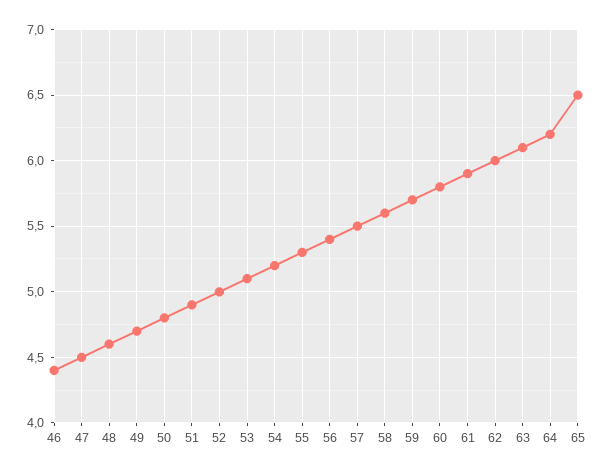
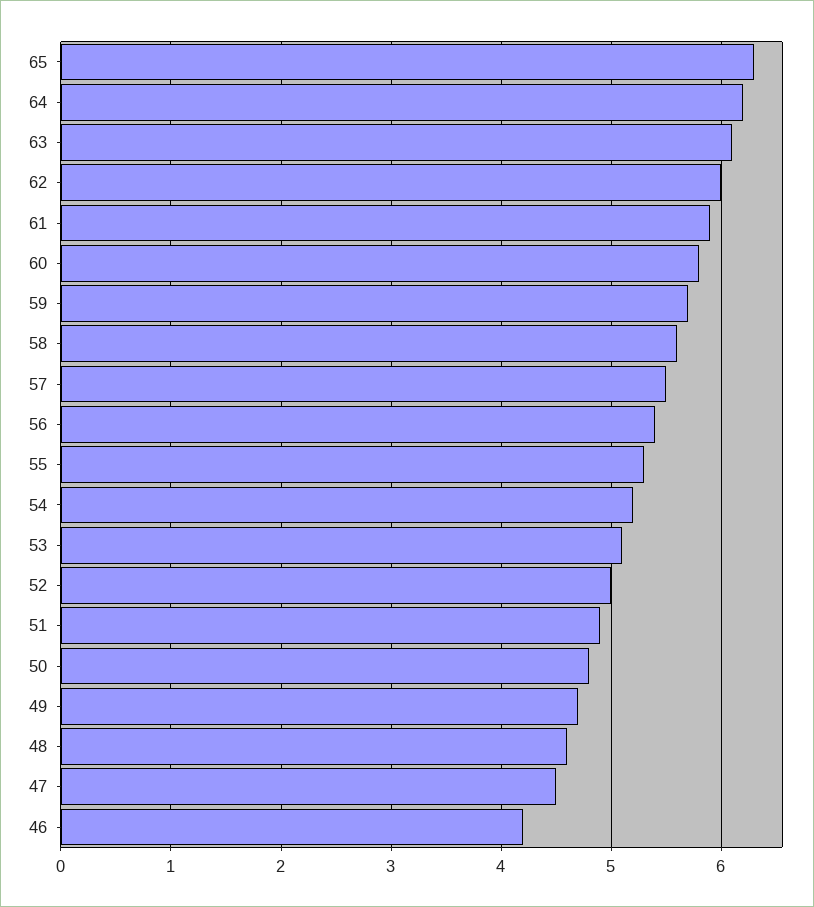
  {
-   "46": 4.4,
+   "46": 4.2,
    "47": 4.5,
    "48": 4.6,
    "49": 4.7,
    "50": 4.8,
    "51": 4.9,
    "52": 5,
    "53": 5.1,
    "54": 5.2,
    "55": 5.3,
    "56": 5.4,
    "57": 5.5,
    "58": 5.6,
    "59": 5.7,
    "60": 5.8,
    "61": 5.9,
    "62": 6,
    "63": 6.1,
    "64": 6.2,
-   "65": 6.5
+   "65": 6.3
  }

